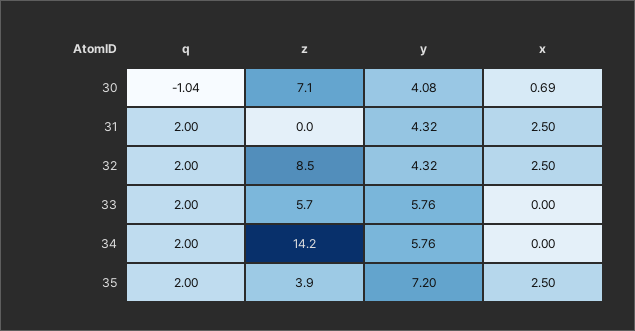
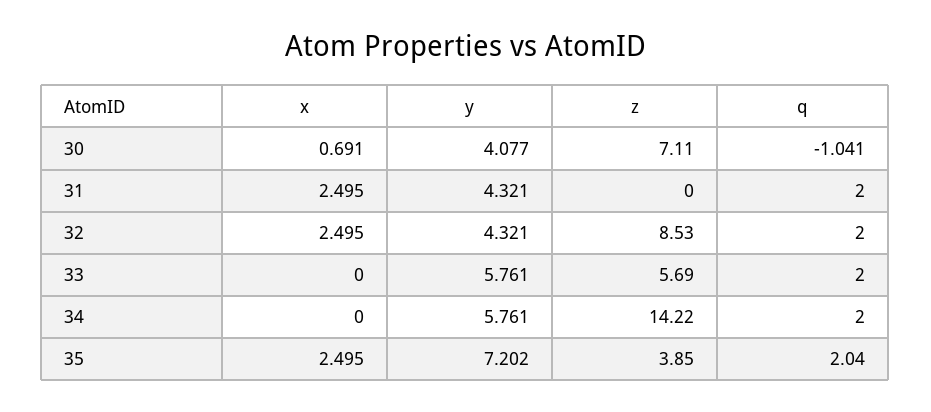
  {
    "q": {
      "30": -1.041,
      "31": 2,
      "32": 2,
      "33": 2,
      "34": 2,
-     "35": 2
+     "35": 2.04
    },
    "z": {
      "30": 7.11,
      "31": 0,
      "32": 8.53,
      "33": 5.69,
      "34": 14.22,
      "35": 3.85
    },
    "y": {
      "30": 4.077,
      "31": 4.321,
      "32": 4.321,
      "33": 5.761,
      "34": 5.761,
      "35": 7.202
    },
    "x": {
      "30": 0.691,
      "31": 2.495,
      "32": 2.495,
      "33": 0,
      "34": 0,
      "35": 2.495
    }
  }

